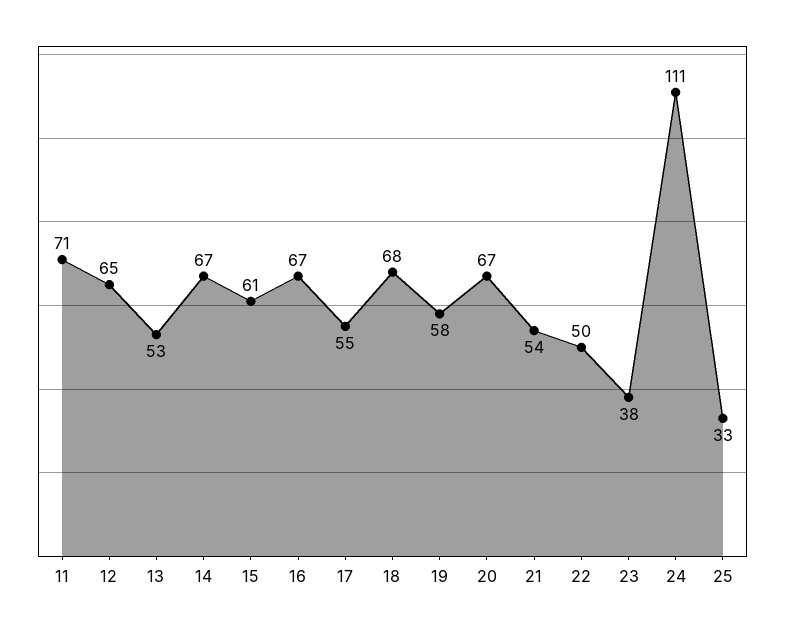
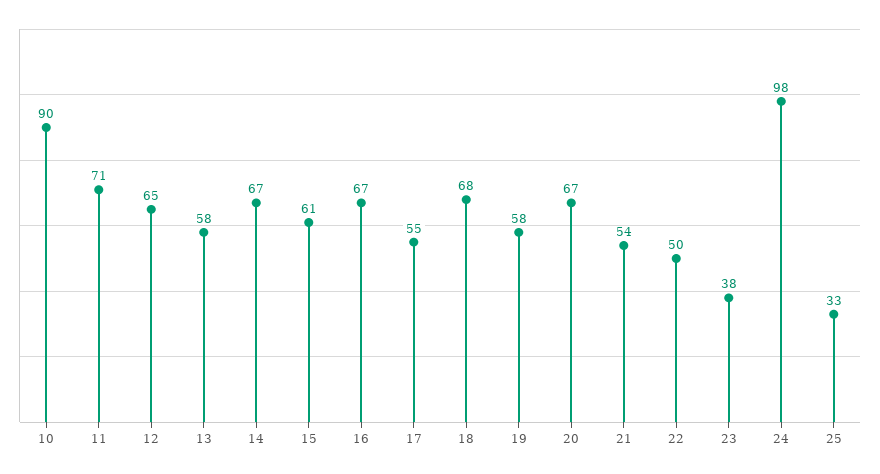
  {
    "11": 71,
    "12": 65,
-   "13": 53,
+   "13": 58,
    "14": 67,
    "15": 61,
    "16": 67,
    "17": 55,
    "18": 68,
    "19": 58,
    "20": 67,
    "21": 54,
    "22": 50,
    "23": 38,
-   "24": 111,
+   "24": 98,
-   "25": 33
+   "25": 33,
+   "10": 90
  }

